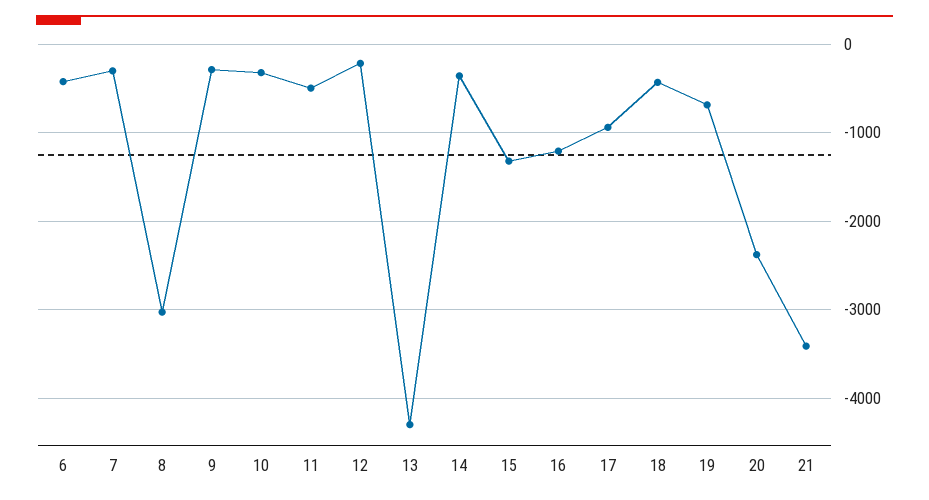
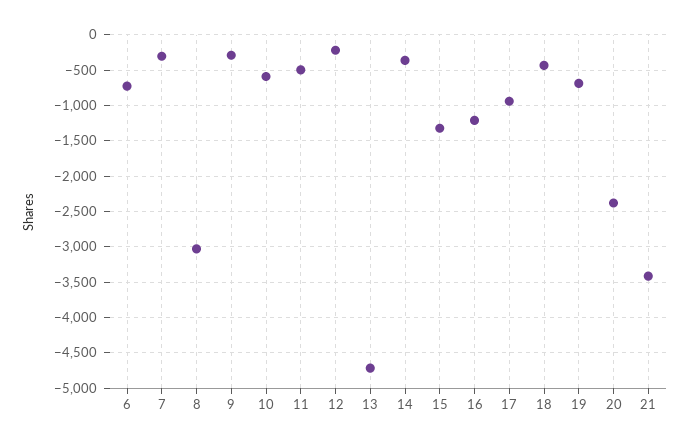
  {
-   "6": -400,
+   "6": -700,
    "7": -300,
    "8": -3000,
    "9": -300,
-   "10": -300,
+   "10": -600,
    "11": -500,
    "12": -200,
-   "13": -4300,
+   "13": -4700,
    "14": -400,
    "15": -1300,
    "16": -1200,
    "17": -900,
    "18": -400,
    "19": -700,
    "20": -2400,
    "21": -3400
  }

